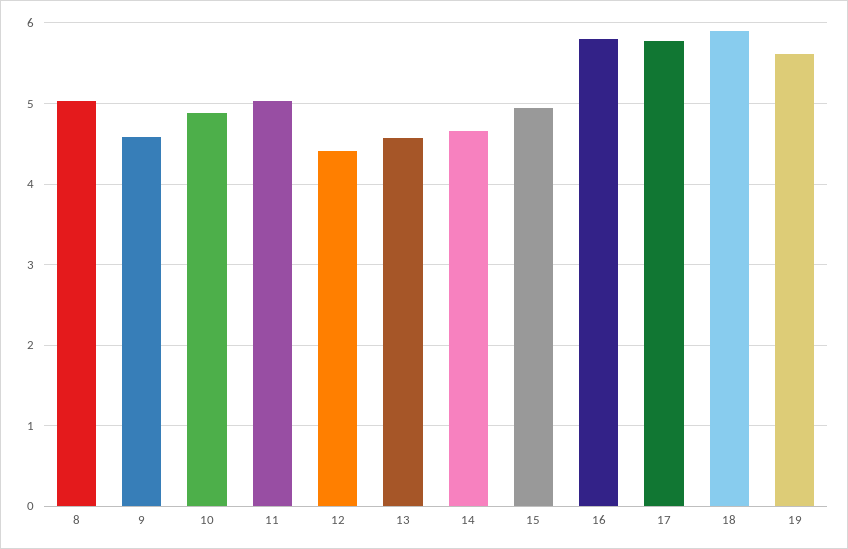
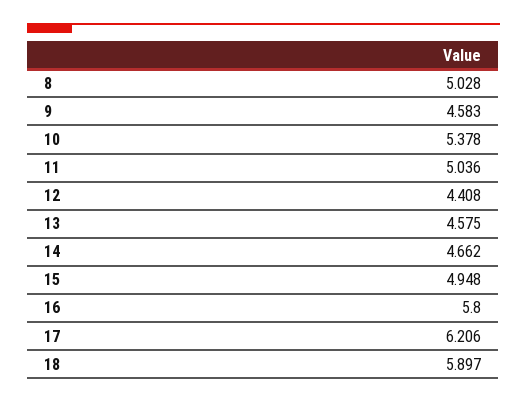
  {
    "8": 5.028,
    "9": 4.583,
-   "10": 4.9,
+   "10": 5.378,
    "11": 5.036,
    "12": 4.408,
    "13": 4.575,
    "14": 4.662,
    "15": 4.948,
    "16": 5.8,
-   "17": 5.8,
+   "17": 6.206,
-   "18": 5.897,
+   "18": 5.897
-   "19": 5.6
  }

